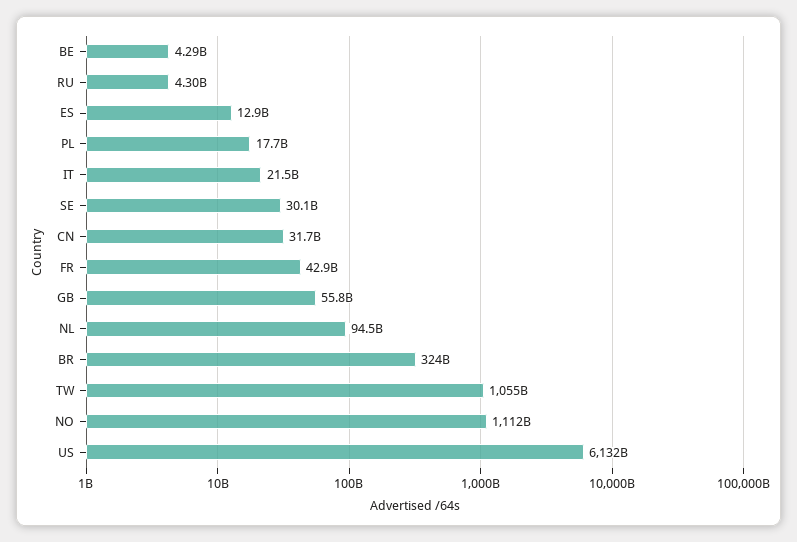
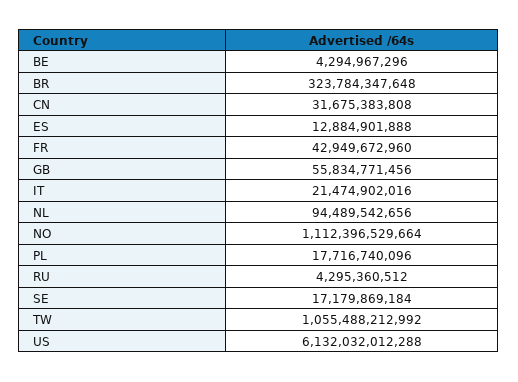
  {
    "BE": 4294967296,
    "RU": 4295360512,
    "ES": 12884901888,
    "PL": 17716740096,
    "IT": 21474902016,
-   "SE": 30100000000,
+   "SE": 17179869184,
    "CN": 31675383808,
    "FR": 42949672960,
    "GB": 55834771456,
    "NL": 94489542656,
    "BR": 323784347648,
    "TW": 1055488212992,
    "NO": 1112396529664,
    "US": 6132032012288
  }

